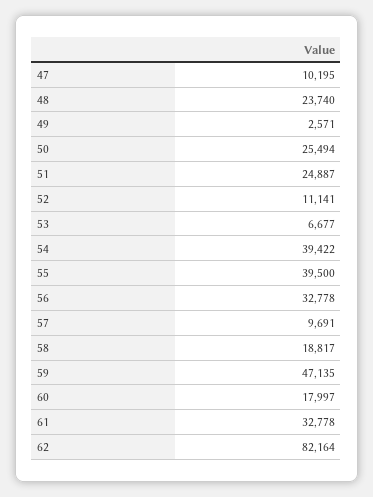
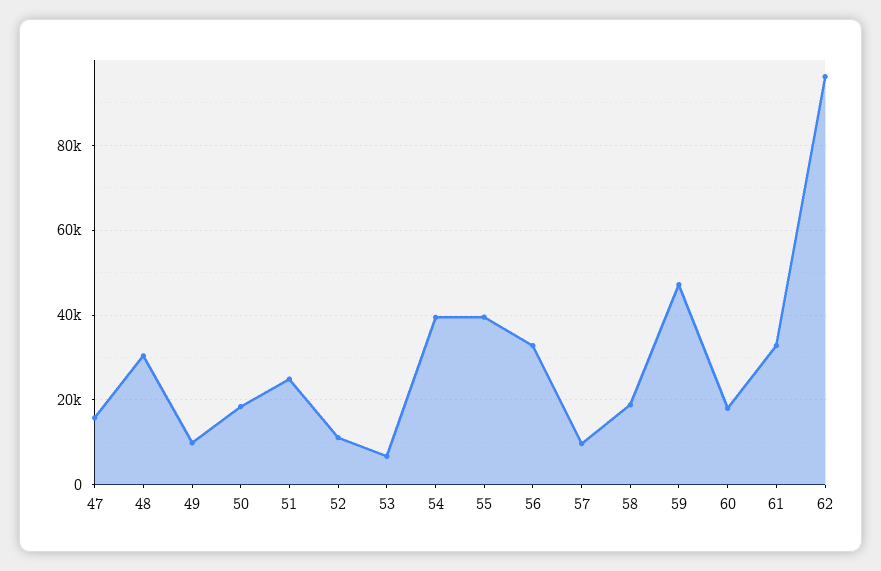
  {
-   "47": 10195,
+   "47": 16000,
-   "48": 23740,
+   "48": 30000,
-   "49": 2571,
+   "49": 10000,
-   "50": 25494,
+   "50": 18000,
    "51": 24887,
    "52": 11141,
    "53": 6677,
    "54": 39422,
    "55": 39500,
    "56": 32778,
    "57": 9691,
    "58": 18817,
    "59": 47135,
    "60": 17997,
    "61": 32778,
-   "62": 82164
+   "62": 96000
  }

